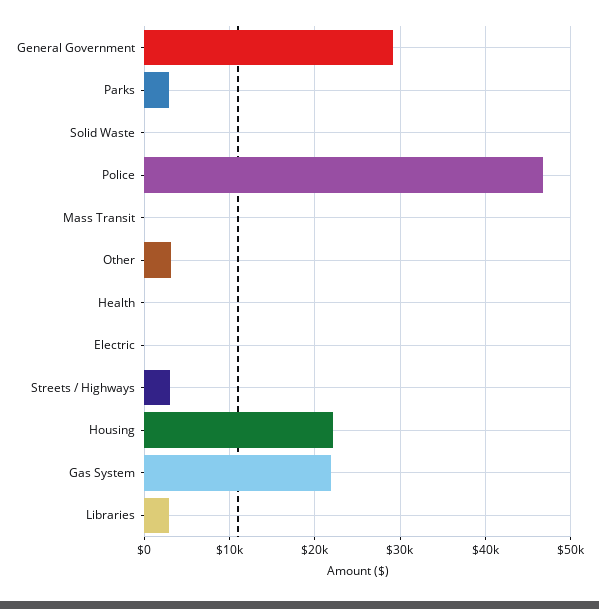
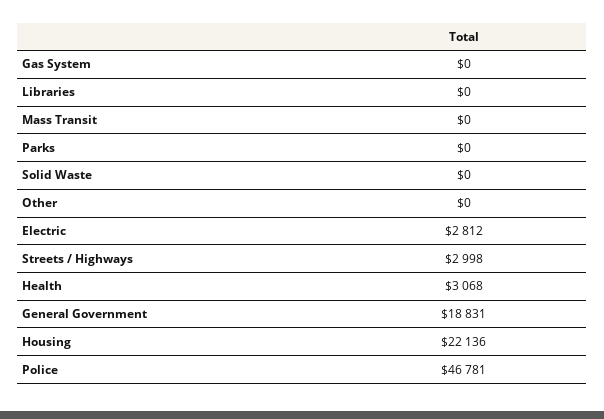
  {
-   "General Government": 29000,
+   "General Government": 18831,
-   "Parks": 3000,
+   "Parks": 0,
    "Solid Waste": 0,
    "Police": 46781,
    "Mass Transit": 0,
-   "Other": 3000,
+   "Other": 0,
-   "Health": 0,
+   "Health": 3068,
-   "Electric": 0,
+   "Electric": 2812,
    "Streets / Highways": 2998,
    "Housing": 22136,
-   "Gas System": 22000,
+   "Gas System": 0,
-   "Libraries": 3000
+   "Libraries": 0
  }

